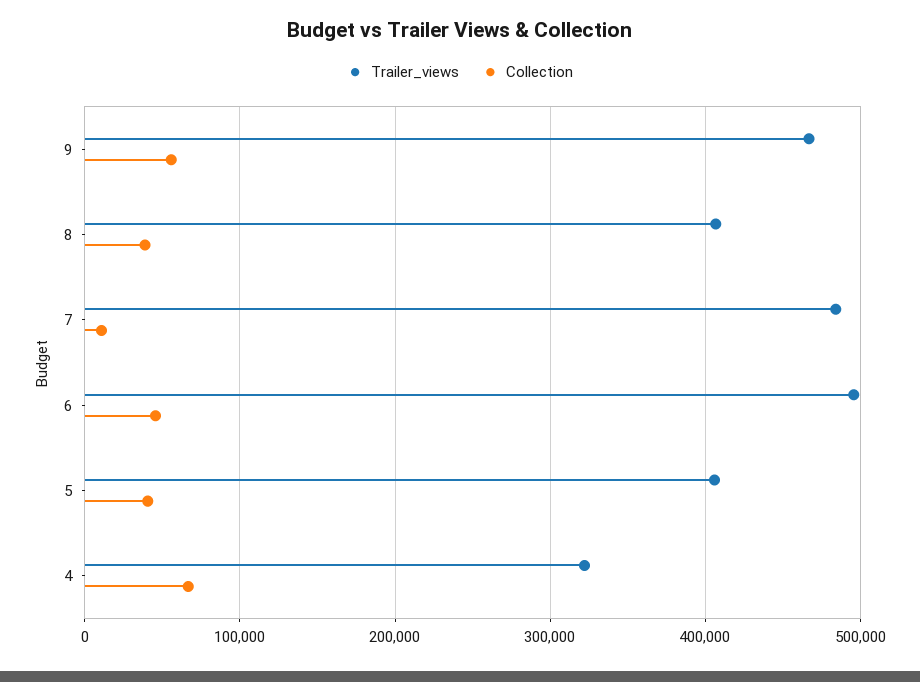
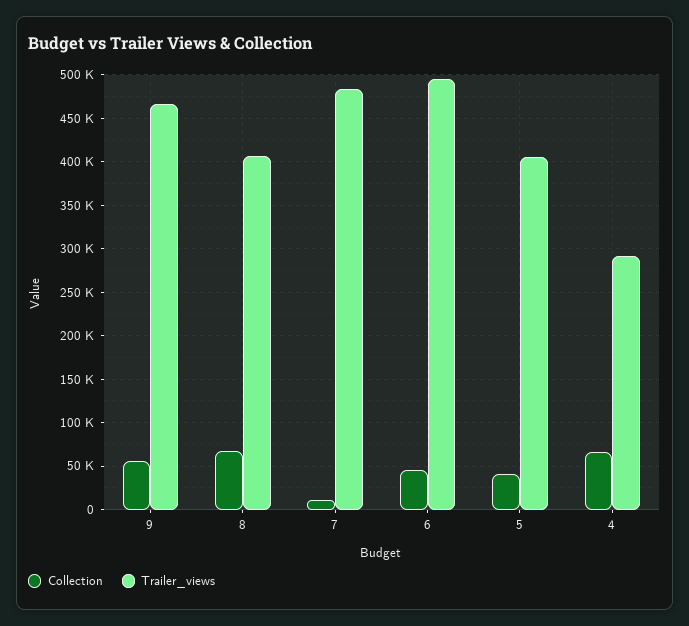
  {
    "Trailer_views": {
      "9": 470000,
      "8": 410000,
      "7": 480000,
      "6": 500000,
      "5": 410000,
-     "4": 320000
+     "4": 290000
    },
    "Collection": {
      "9": 60000,
-     "8": 40000,
+     "8": 70000,
      "7": 10000,
      "6": 50000,
      "5": 40000,
      "4": 70000
    }
  }

